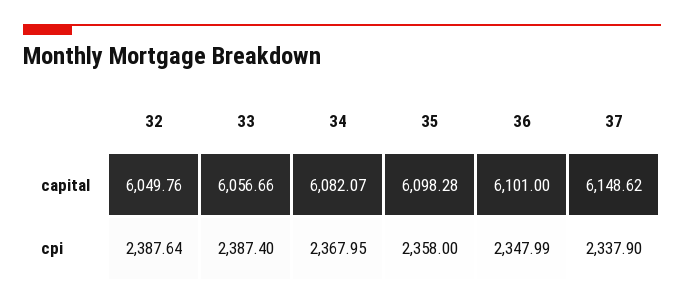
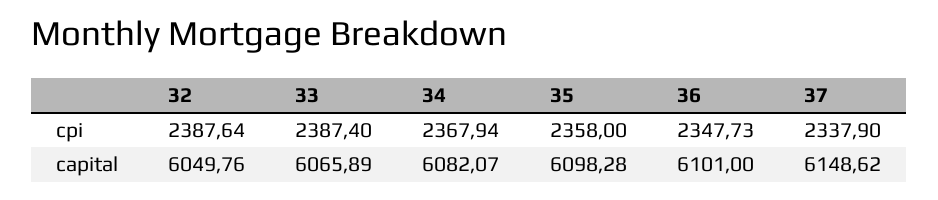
  {
    "32": {
      "capital": 6049.76,
      "cpi": 2387.64
    },
    "33": {
-     "capital": 6056.66,
+     "capital": 6065.89,
      "cpi": 2387.4
    },
    "34": {
      "capital": 6082.07,
-     "cpi": 2367.95
+     "cpi": 2367.94
    },
    "35": {
      "capital": 6098.28,
      "cpi": 2358
    },
    "36": {
      "capital": 6101,
-     "cpi": 2347.99
+     "cpi": 2347.73
    },
    "37": {
      "capital": 6148.62,
      "cpi": 2337.9
    }
  }

